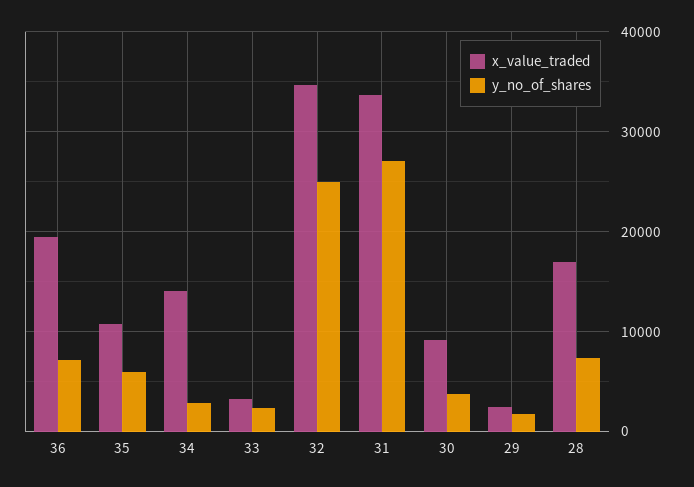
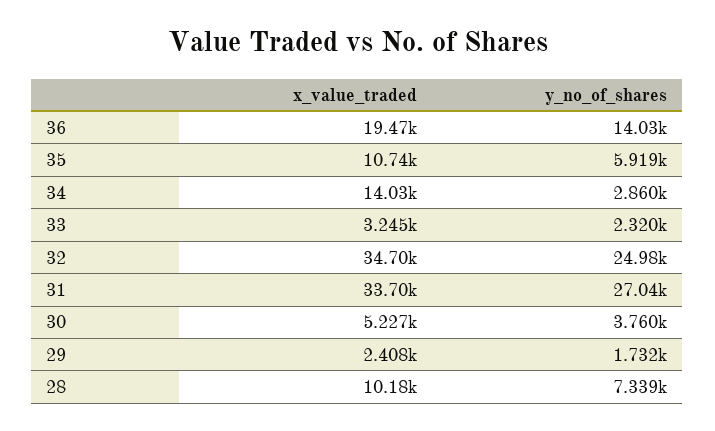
  {
    "x_value_traded": {
      "36": 19470,
      "35": 10740,
      "34": 14030,
      "33": 3245,
      "32": 34700,
      "31": 33700,
-     "30": 9000,
+     "30": 5227,
      "29": 2408,
-     "28": 17000
+     "28": 10180
    },
    "y_no_of_shares": {
-     "36": 7000,
+     "36": 14030,
      "35": 5919,
      "34": 2860,
      "33": 2320,
      "32": 24980,
      "31": 27040,
      "30": 3760,
      "29": 1732,
      "28": 7339
    }
  }

